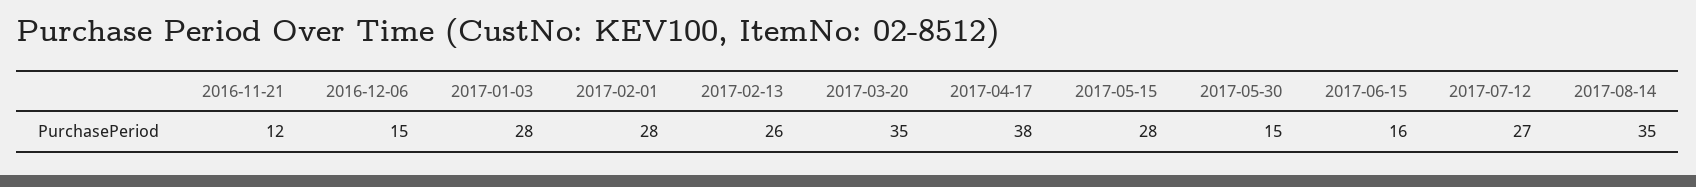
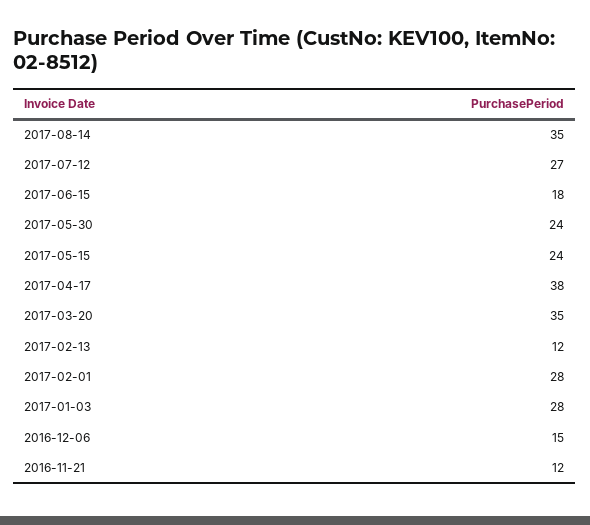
  {
    "2016-11-21": 12,
    "2016-12-06": 15,
    "2017-01-03": 28,
    "2017-02-01": 28,
-   "2017-02-13": 26,
+   "2017-02-13": 12,
    "2017-03-20": 35,
    "2017-04-17": 38,
-   "2017-05-15": 28,
+   "2017-05-15": 24,
-   "2017-05-30": 15,
+   "2017-05-30": 24,
-   "2017-06-15": 16,
+   "2017-06-15": 18,
    "2017-07-12": 27,
    "2017-08-14": 35
  }

